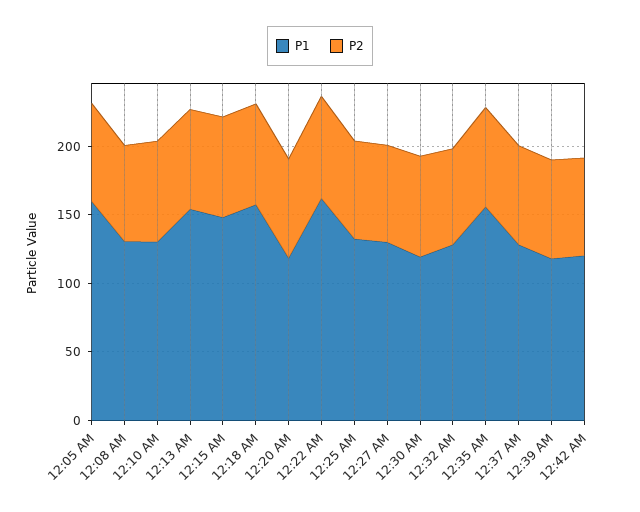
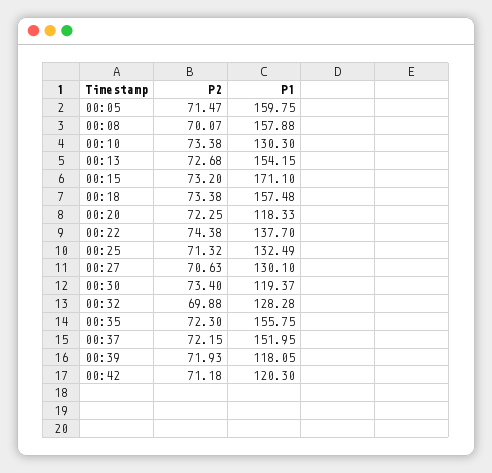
  {
    "P1": {
      "12:05 AM": 159.75,
-     "12:08 AM": 130,
+     "12:08 AM": 157.88,
      "12:10 AM": 130.3,
      "12:13 AM": 154.15,
-     "12:15 AM": 150,
+     "12:15 AM": 171.1,
      "12:18 AM": 157.48,
      "12:20 AM": 118.33,
-     "12:22 AM": 160,
+     "12:22 AM": 137.7,
      "12:25 AM": 132.49,
      "12:27 AM": 130.1,
      "12:30 AM": 119.37,
      "12:32 AM": 128.28,
      "12:35 AM": 155.75,
-     "12:37 AM": 130,
+     "12:37 AM": 151.95,
      "12:39 AM": 118.05,
      "12:42 AM": 120.3
    },
    "P2": {
      "12:05 AM": 71.47,
      "12:08 AM": 70.07,
      "12:10 AM": 73.38,
      "12:13 AM": 72.68,
      "12:15 AM": 73.2,
      "12:18 AM": 73.38,
      "12:20 AM": 72.25,
      "12:22 AM": 74.38,
      "12:25 AM": 71.32,
      "12:27 AM": 70.63,
      "12:30 AM": 73.4,
      "12:32 AM": 69.88,
      "12:35 AM": 72.3,
      "12:37 AM": 72.15,
      "12:39 AM": 71.93,
      "12:42 AM": 71.18
    }
  }

